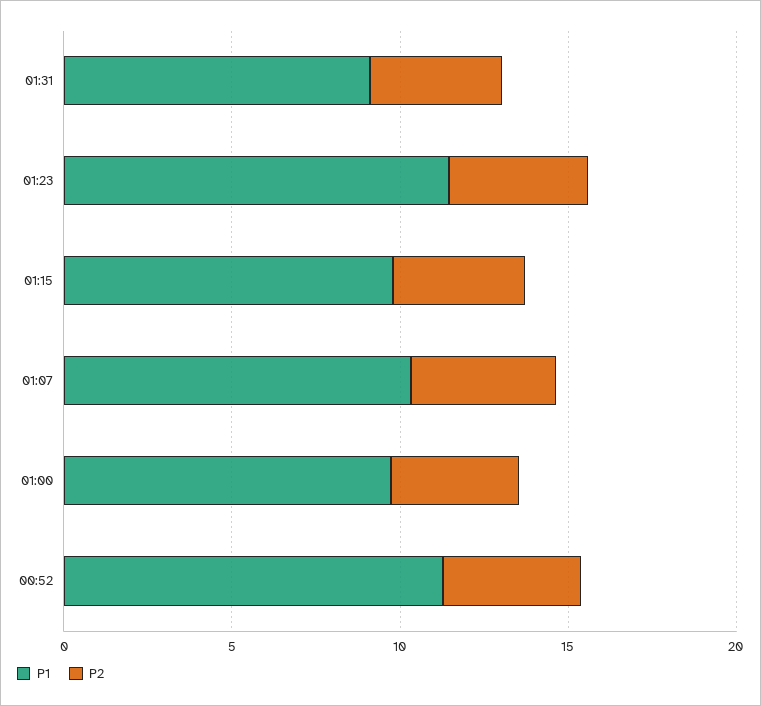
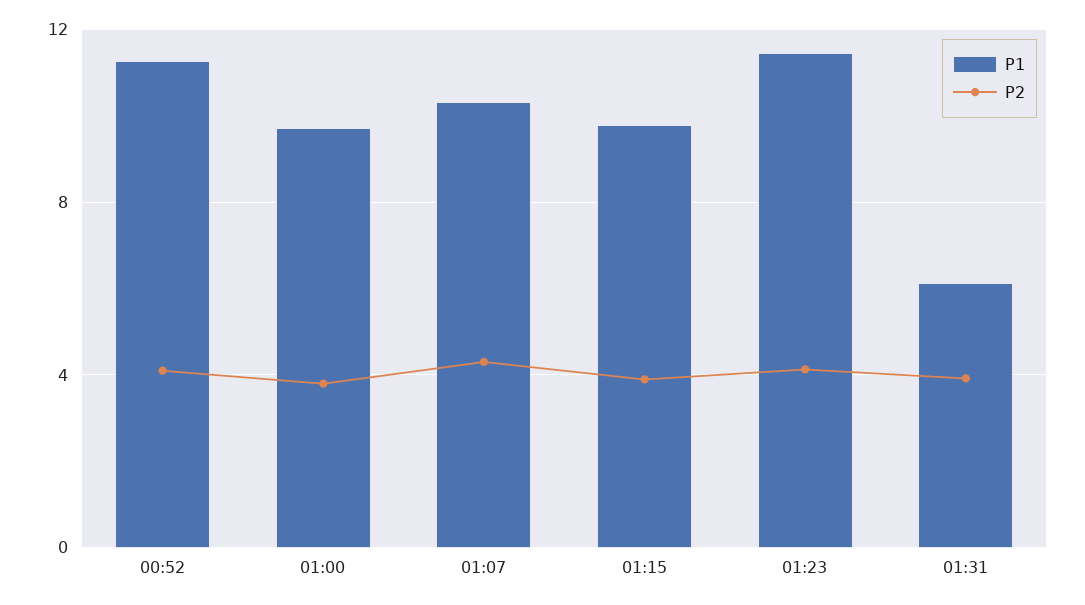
  {
    "P1": {
-     "01:31": 9,
+     "01:31": 6,
      "01:23": 11.5,
      "01:15": 10,
      "01:07": 10.5,
      "01:00": 9.5,
      "00:52": 11.5
    },
    "P2": {
      "01:31": 4,
      "01:23": 4,
      "01:15": 4,
      "01:07": 4.5,
      "01:00": 4,
      "00:52": 4
    }
  }

